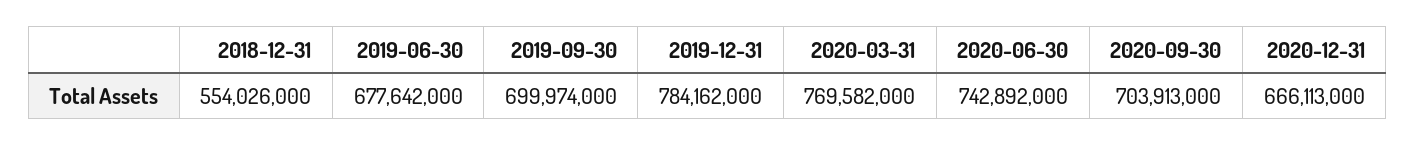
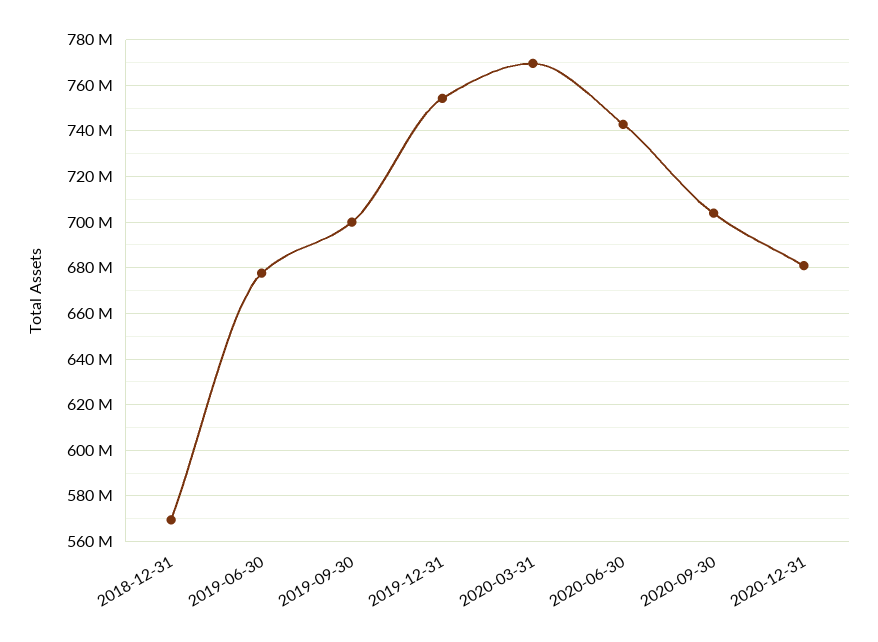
  {
-   "2018-12-31": 554026000,
+   "2018-12-31": 570000000,
    "2019-06-30": 677642000,
    "2019-09-30": 699974000,
-   "2019-12-31": 784162000,
+   "2019-12-31": 755000000,
    "2020-03-31": 769582000,
    "2020-06-30": 742892000,
    "2020-09-30": 703913000,
-   "2020-12-31": 666113000
+   "2020-12-31": 680000000
  }

